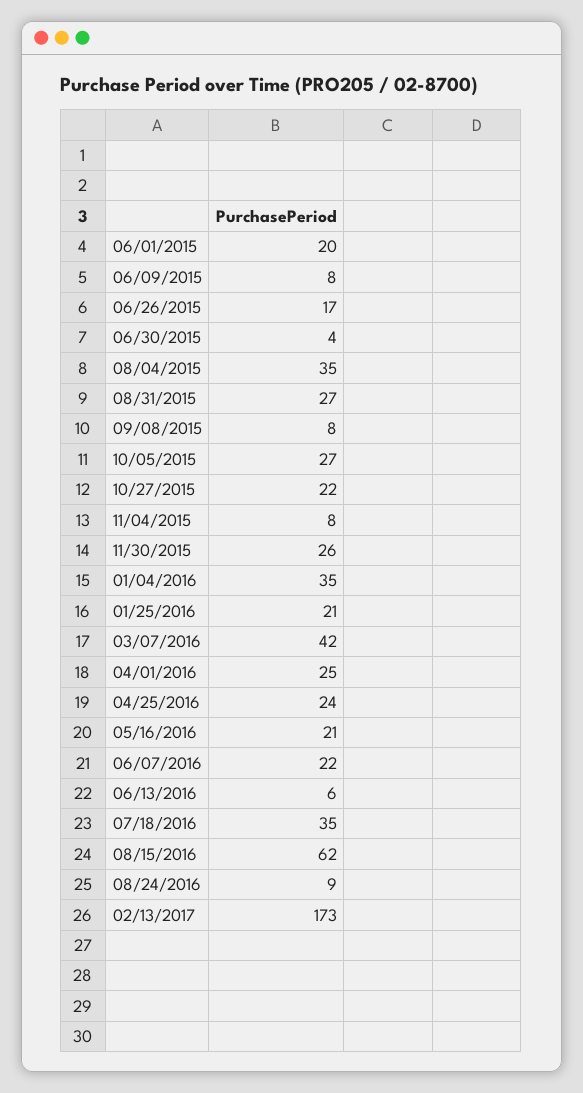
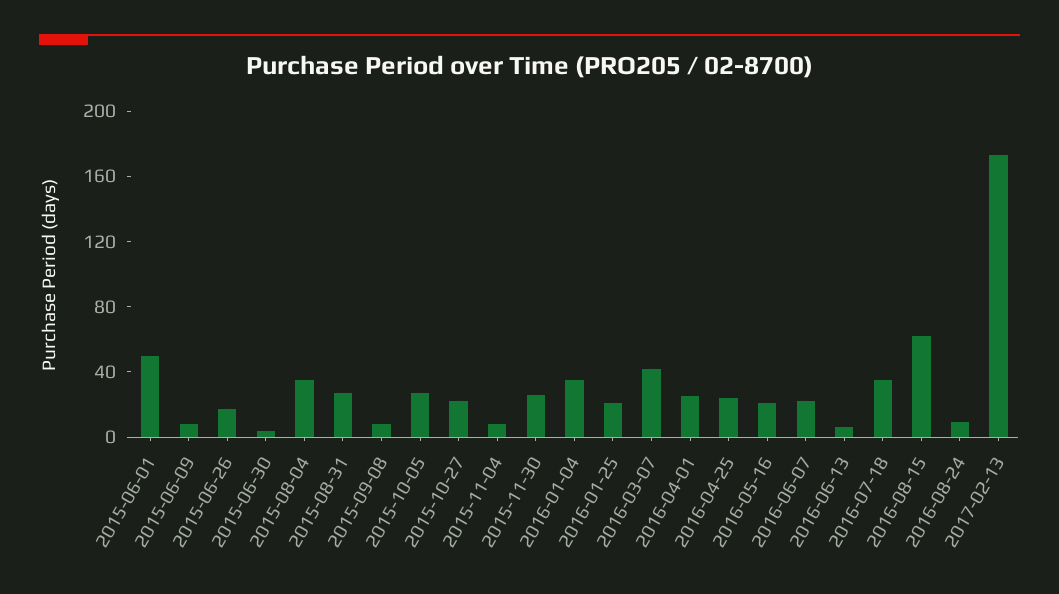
  {
-   "06/01/2015": 20,
+   "06/01/2015": 50,
    "06/09/2015": 8,
    "06/26/2015": 17,
    "06/30/2015": 4,
    "08/04/2015": 35,
    "08/31/2015": 27,
    "09/08/2015": 8,
    "10/05/2015": 27,
    "10/27/2015": 22,
    "11/04/2015": 8,
    "11/30/2015": 26,
    "01/04/2016": 35,
    "01/25/2016": 21,
    "03/07/2016": 42,
    "04/01/2016": 25,
    "04/25/2016": 24,
    "05/16/2016": 21,
    "06/07/2016": 22,
    "06/13/2016": 6,
    "07/18/2016": 35,
    "08/15/2016": 62,
    "08/24/2016": 9,
    "02/13/2017": 173
  }

